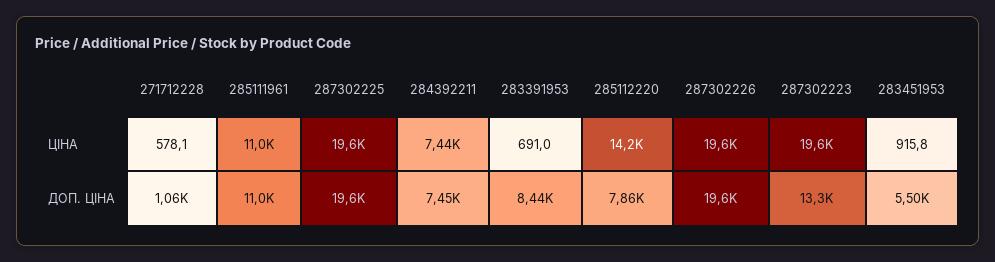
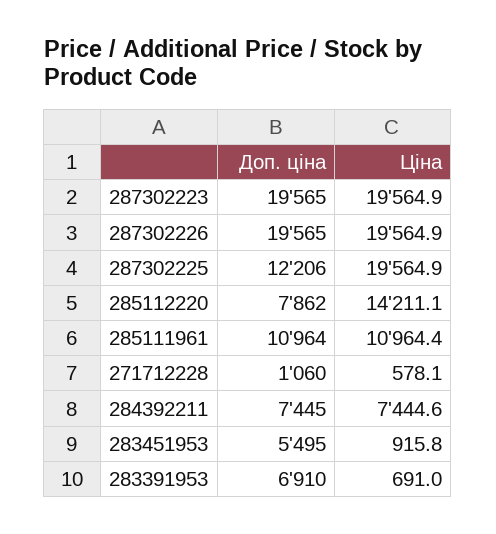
  {
    "271712228": {
      "ЦІНА": 578.1,
      "ДОП. ЦІНА": 1060
    },
    "285111961": {
      "ЦІНА": 10964.4,
      "ДОП. ЦІНА": 10964
    },
    "287302225": {
      "ЦІНА": 19564.9,
-     "ДОП. ЦІНА": 19600
+     "ДОП. ЦІНА": 12206
    },
    "284392211": {
      "ЦІНА": 7444.6,
      "ДОП. ЦІНА": 7445
    },
    "283391953": {
      "ЦІНА": 691,
-     "ДОП. ЦІНА": 8440
+     "ДОП. ЦІНА": 6910
    },
    "285112220": {
      "ЦІНА": 14211.1,
      "ДОП. ЦІНА": 7862
    },
    "287302226": {
      "ЦІНА": 19564.9,
      "ДОП. ЦІНА": 19565
    },
    "287302223": {
      "ЦІНА": 19564.9,
-     "ДОП. ЦІНА": 13300
+     "ДОП. ЦІНА": 19565
    },
    "283451953": {
      "ЦІНА": 915.8,
      "ДОП. ЦІНА": 5495
    }
  }

